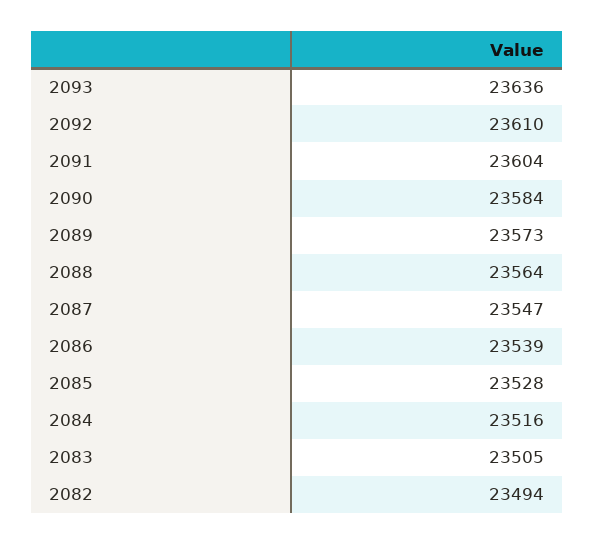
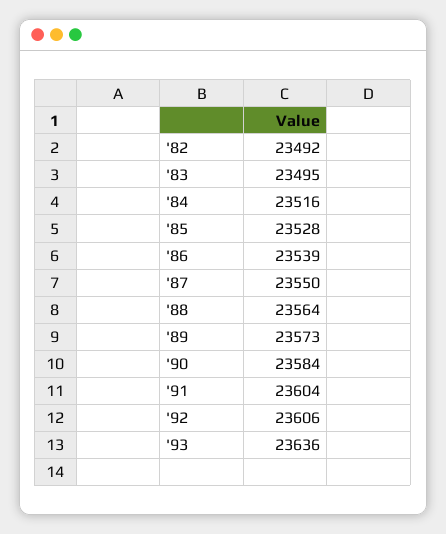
  {
    "2093": 23636,
-   "2092": 23610,
+   "2092": 23606,
    "2091": 23604,
    "2090": 23584,
    "2089": 23573,
    "2088": 23564,
-   "2087": 23547,
+   "2087": 23550,
    "2086": 23539,
    "2085": 23528,
    "2084": 23516,
-   "2083": 23505,
+   "2083": 23495,
-   "2082": 23494
+   "2082": 23492
  }

